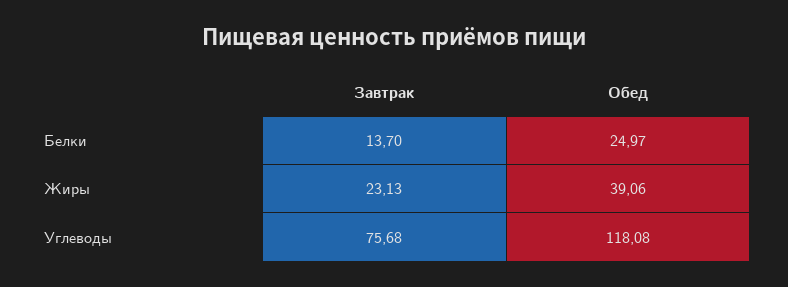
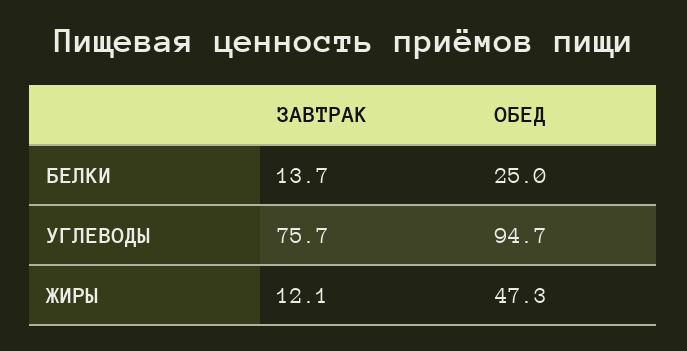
  {
    "Завтрак": {
      "Белки": 13.7,
-     "Жиры": 23.13,
+     "Жиры": 12.1,
      "Углеводы": 75.68
    },
    "Обед": {
      "Белки": 24.97,
-     "Жиры": 39.06,
+     "Жиры": 47.3,
-     "Углеводы": 118.08
+     "Углеводы": 94.7
    }
  }

